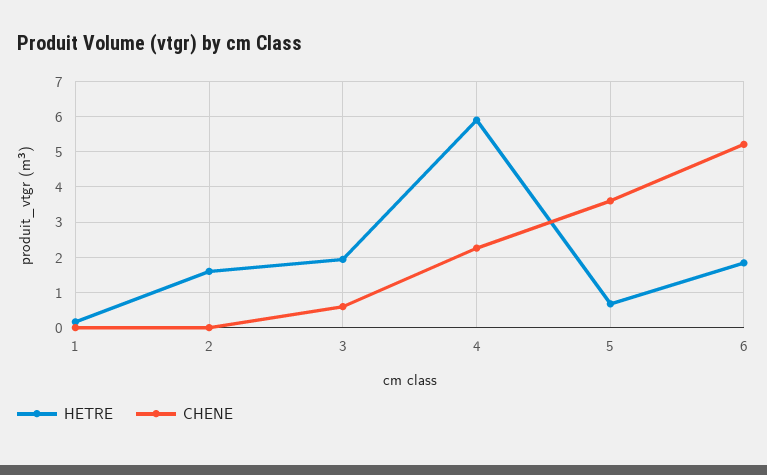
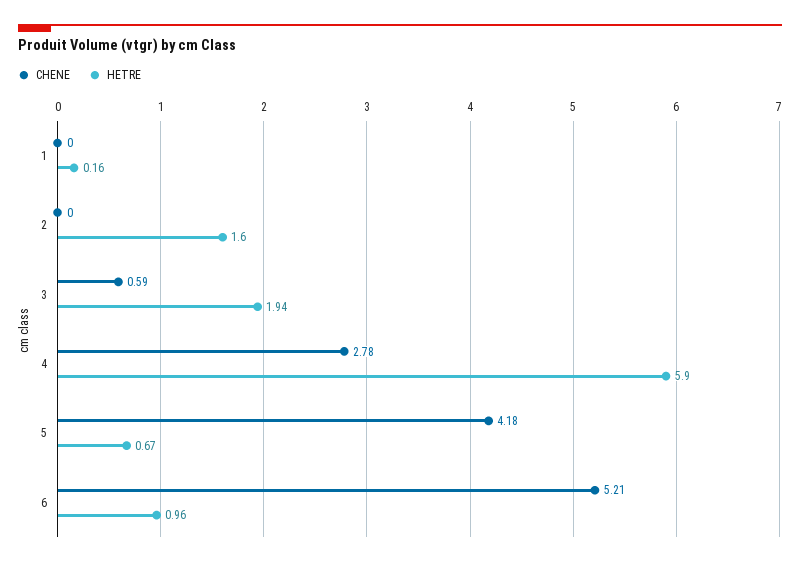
  {
    "HETRE": {
      "1": 0.16,
      "2": 1.6,
      "3": 1.94,
      "4": 5.9,
      "5": 0.67,
-     "6": 1.8
+     "6": 0.96
    },
    "CHENE": {
      "1": 0,
      "2": 0,
      "3": 0.59,
-     "4": 2.2,
+     "4": 2.78,
-     "5": 3.6,
+     "5": 4.18,
      "6": 5.21
    }
  }

